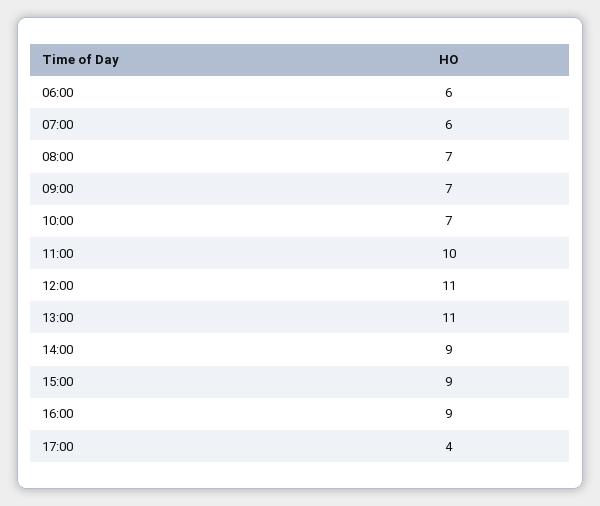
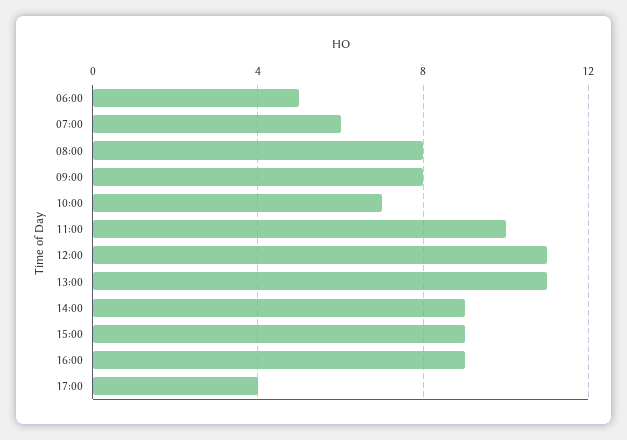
  {
-   "06:00": 6,
+   "06:00": 5,
    "07:00": 6,
-   "08:00": 7,
+   "08:00": 8,
-   "09:00": 7,
+   "09:00": 8,
    "10:00": 7,
    "11:00": 10,
    "12:00": 11,
    "13:00": 11,
    "14:00": 9,
    "15:00": 9,
    "16:00": 9,
    "17:00": 4
  }

